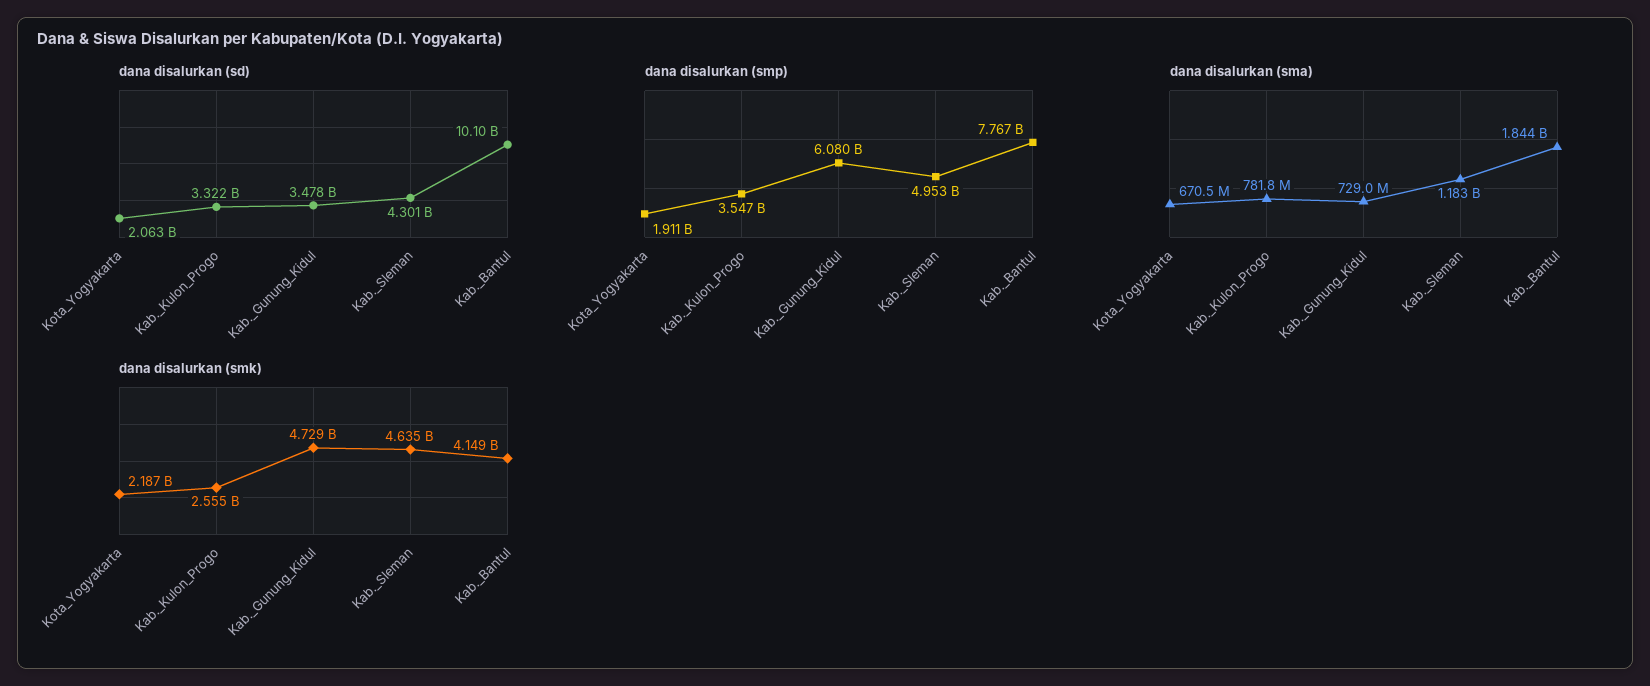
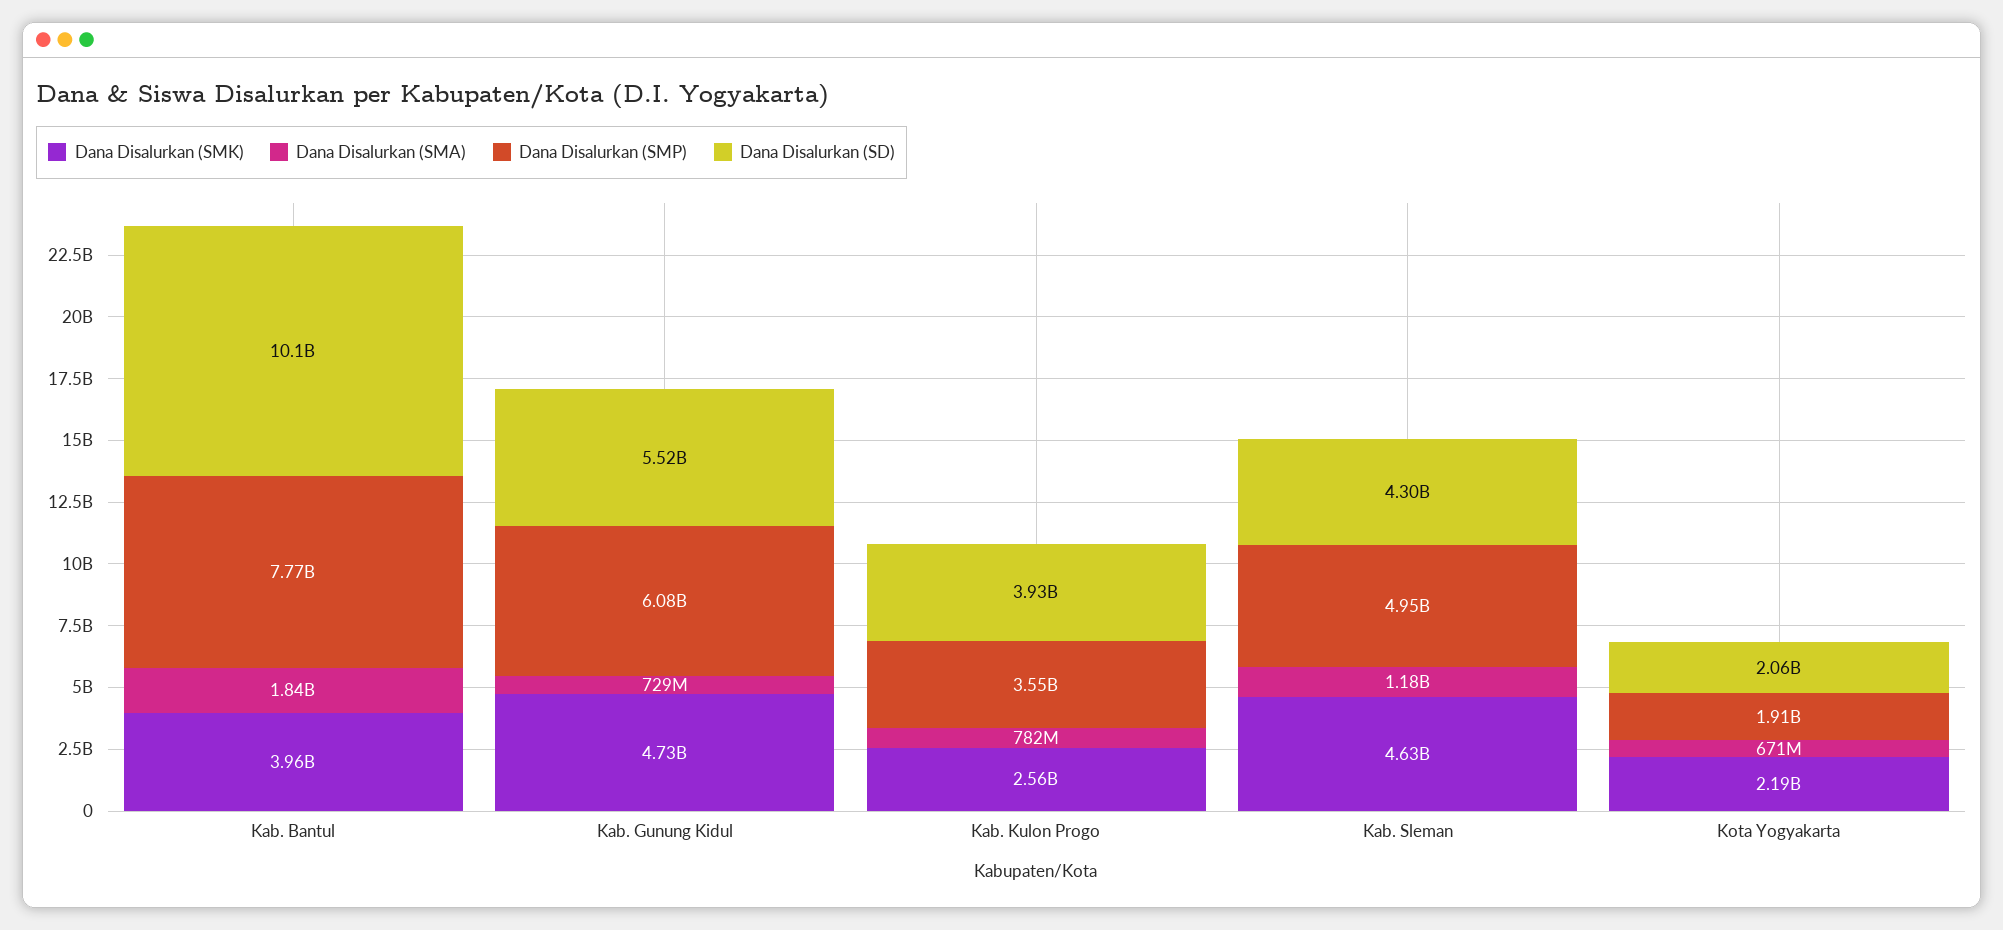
  {
    "dana disalurkan (sd)": {
      "Kota_Yogyakarta": 2063000000,
-     "Kab._Kulon_Progo": 3322000000,
+     "Kab._Kulon_Progo": 3930000000,
-     "Kab._Gunung_Kidul": 3478000000,
+     "Kab._Gunung_Kidul": 5520000000,
      "Kab._Sleman": 4301000000,
      "Kab._Bantul": 10100000000
    },
    "dana disalurkan (smp)": {
      "Kota_Yogyakarta": 1911000000,
      "Kab._Kulon_Progo": 3547000000,
      "Kab._Gunung_Kidul": 6080000000,
      "Kab._Sleman": 4953000000,
      "Kab._Bantul": 7767000000
    },
    "dana disalurkan (sma)": {
      "Kota_Yogyakarta": 670500000,
      "Kab._Kulon_Progo": 781800000,
      "Kab._Gunung_Kidul": 729000000,
      "Kab._Sleman": 1183000000,
      "Kab._Bantul": 1844000000
    },
    "dana disalurkan (smk)": {
      "Kota_Yogyakarta": 2187000000,
      "Kab._Kulon_Progo": 2555000000,
      "Kab._Gunung_Kidul": 4729000000,
      "Kab._Sleman": 4635000000,
-     "Kab._Bantul": 4149000000
+     "Kab._Bantul": 3960000000
    }
  }

